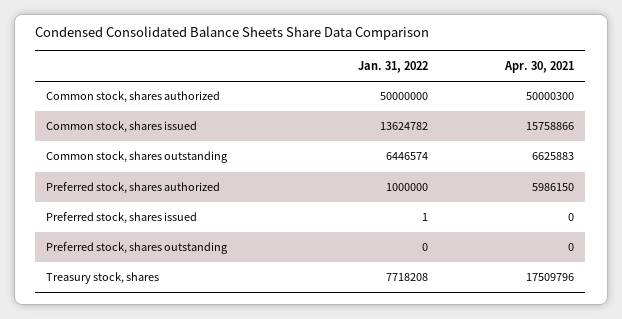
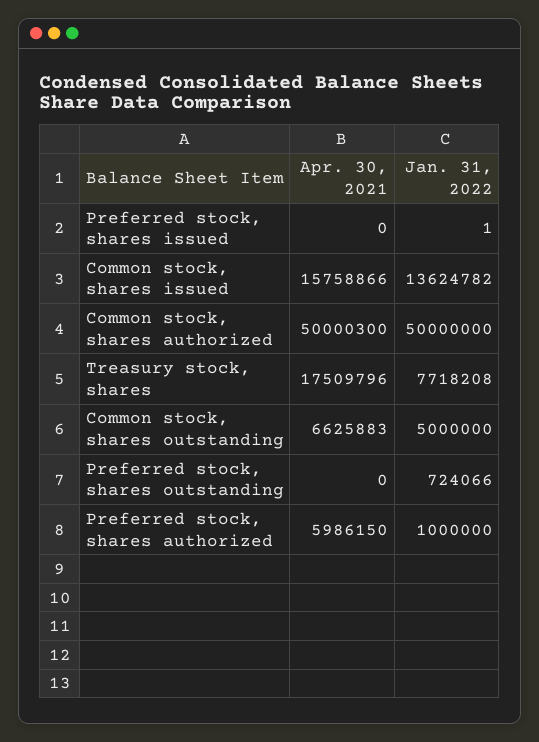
  {
    "Jan. 31, 2022": {
      "Common stock, shares authorized": 50000000,
      "Common stock, shares issued": 13624782,
-     "Common stock, shares outstanding": 6446574,
+     "Common stock, shares outstanding": 5000000,
      "Preferred stock, shares authorized": 1000000,
      "Preferred stock, shares issued": 1,
-     "Preferred stock, shares outstanding": 0,
+     "Preferred stock, shares outstanding": 724066,
      "Treasury stock, shares": 7718208
    },
    "Apr. 30, 2021": {
      "Common stock, shares authorized": 50000300,
      "Common stock, shares issued": 15758866,
      "Common stock, shares outstanding": 6625883,
      "Preferred stock, shares authorized": 5986150,
      "Preferred stock, shares issued": 0,
      "Preferred stock, shares outstanding": 0,
      "Treasury stock, shares": 17509796
    }
  }

